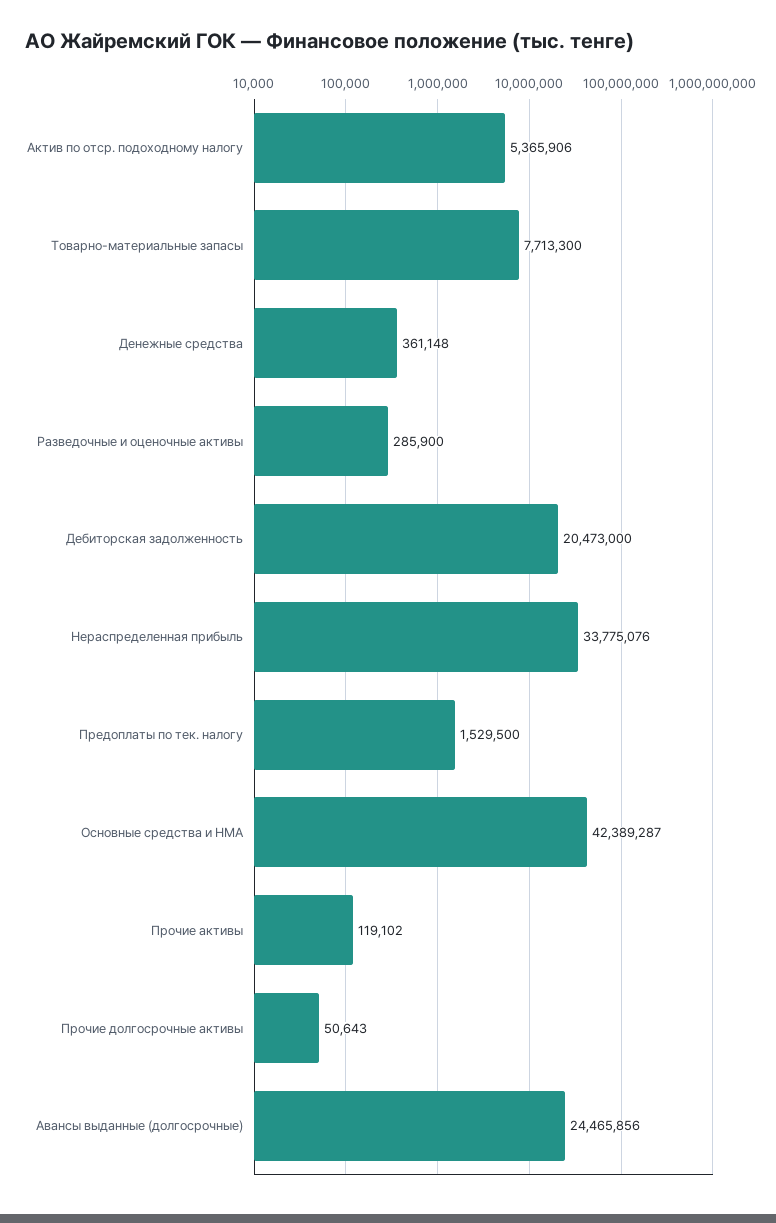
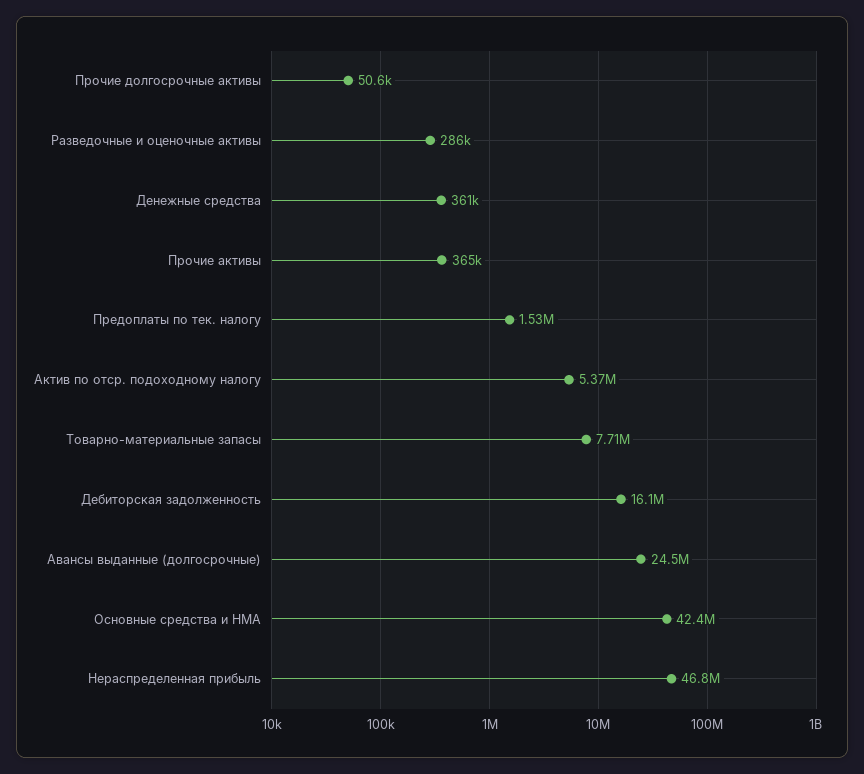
  {
    "Актив по отср. подоходному налогу": 5365906,
    "Товарно-материальные запасы": 7713300,
    "Денежные средства": 361148,
    "Разведочные и оценочные активы": 285900,
-   "Дебиторская задолженность": 20473000,
+   "Дебиторская задолженность": 16100000,
-   "Нераспределенная прибыль": 33775076,
+   "Нераспределенная прибыль": 46800000,
    "Предоплаты по тек. налогу": 1529500,
    "Основные средства и НМА": 42389287,
-   "Прочие активы": 119102,
+   "Прочие активы": 365000,
    "Прочие долгосрочные активы": 50643,
    "Авансы выданные (долгосрочные)": 24465856
  }

